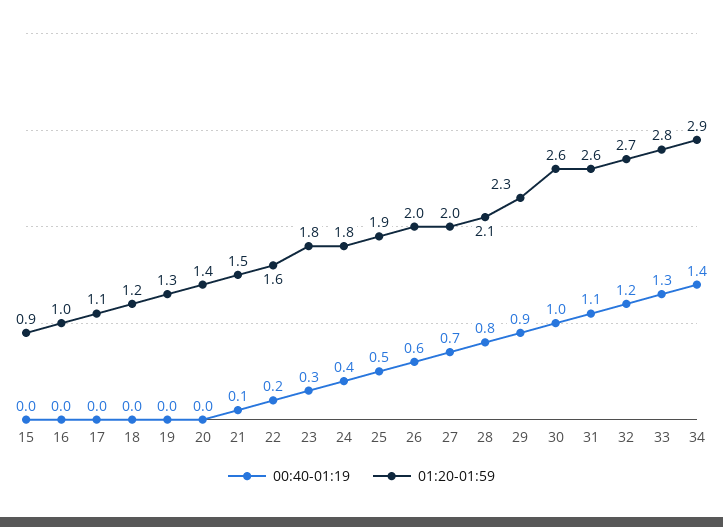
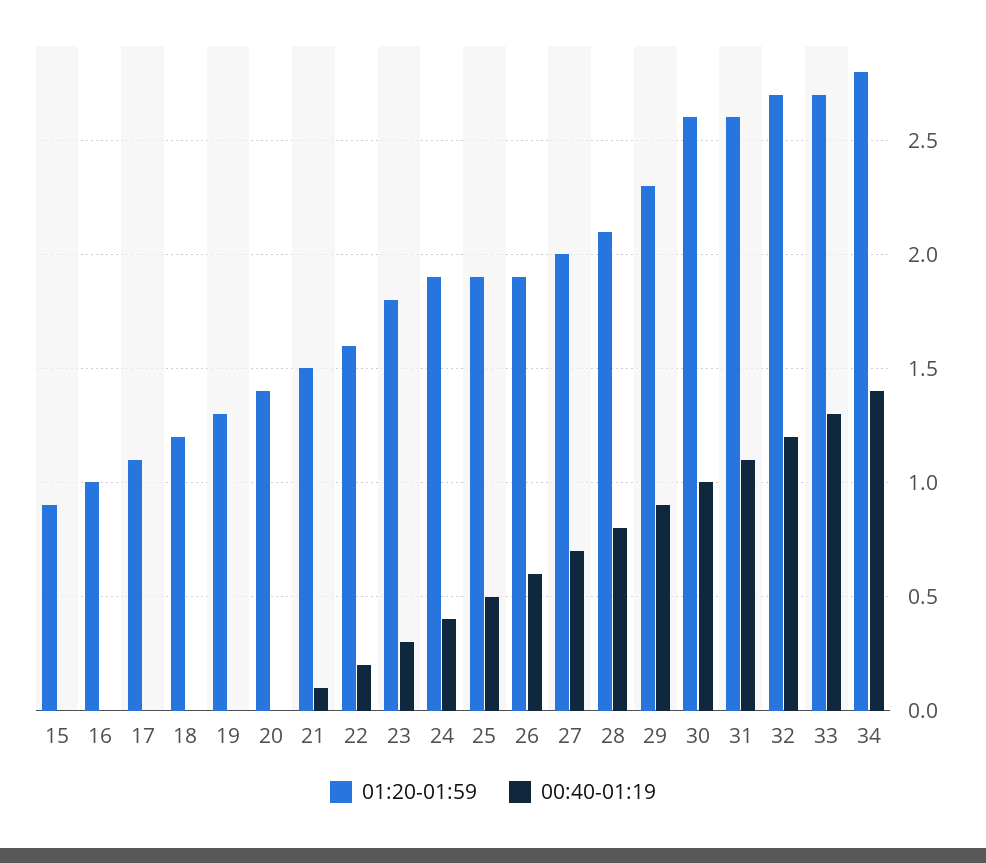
  {
    "00:40-01:19": {
      "15": 0,
      "16": 0,
      "17": 0,
      "18": 0,
      "19": 0,
      "20": 0,
      "21": 0.1,
      "22": 0.2,
      "23": 0.3,
      "24": 0.4,
      "25": 0.5,
      "26": 0.6,
      "27": 0.7,
      "28": 0.8,
      "29": 0.9,
      "30": 1,
      "31": 1.1,
      "32": 1.2,
      "33": 1.3,
      "34": 1.4
    },
    "01:20-01:59": {
      "15": 0.9,
      "16": 1,
      "17": 1.1,
      "18": 1.2,
      "19": 1.3,
      "20": 1.4,
      "21": 1.5,
      "22": 1.6,
      "23": 1.8,
-     "24": 1.8,
+     "24": 1.9,
      "25": 1.9,
-     "26": 2,
+     "26": 1.9,
      "27": 2,
      "28": 2.1,
      "29": 2.3,
      "30": 2.6,
      "31": 2.6,
      "32": 2.7,
-     "33": 2.8,
+     "33": 2.7,
-     "34": 2.9
+     "34": 2.8
    }
  }

